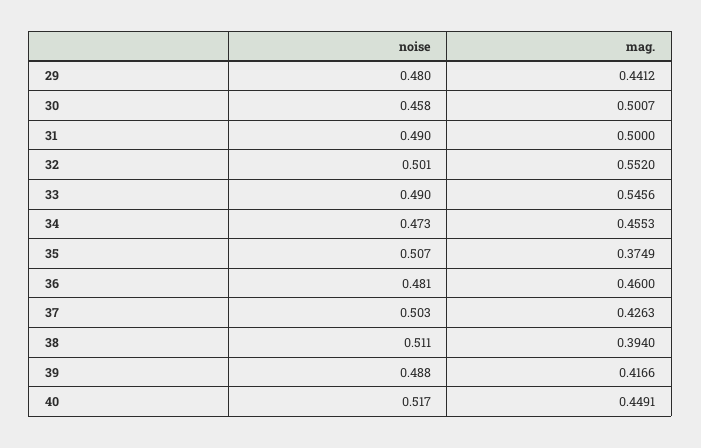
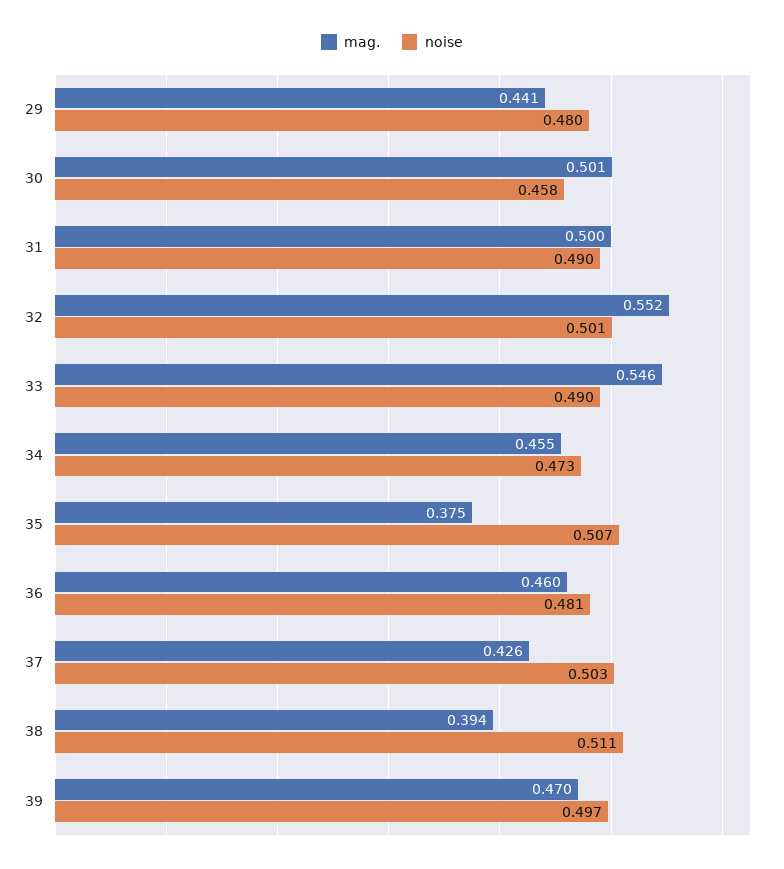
  {
    "noise": {
      "29": 0.48,
      "30": 0.458,
      "31": 0.49,
      "32": 0.501,
      "33": 0.49,
      "34": 0.473,
      "35": 0.507,
      "36": 0.481,
      "37": 0.503,
      "38": 0.511,
-     "39": 0.488,
+     "39": 0.497
-     "40": 0.517
    },
    "mag.": {
      "29": 0.4412,
      "30": 0.5007,
      "31": 0.5,
      "32": 0.552,
      "33": 0.5456,
      "34": 0.4553,
      "35": 0.3749,
      "36": 0.46,
      "37": 0.4263,
      "38": 0.394,
-     "39": 0.4166,
+     "39": 0.47
-     "40": 0.4491
    }
  }

